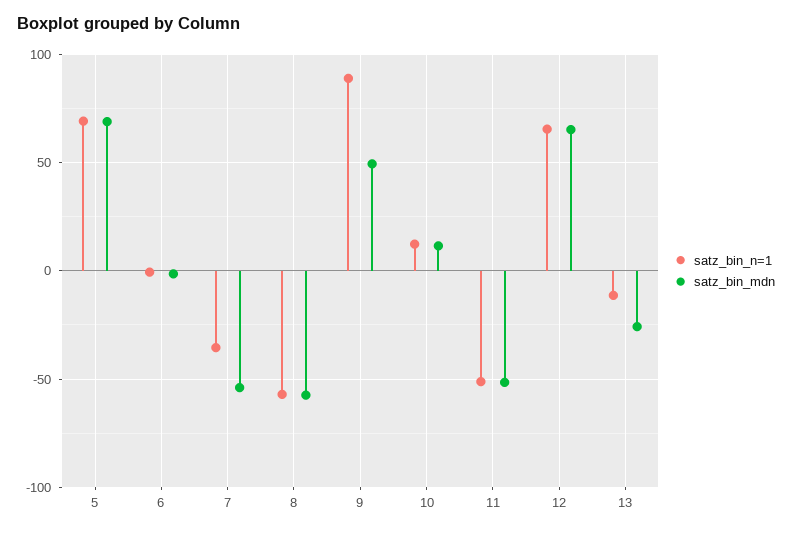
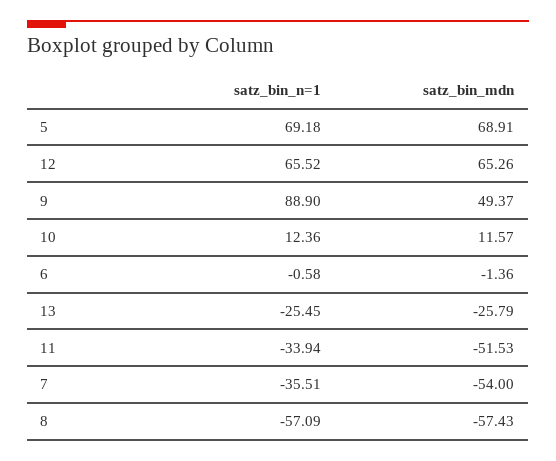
  {
    "satz_bin_n=1": {
      "5": 69.18,
      "6": -0.58,
      "7": -35.51,
      "8": -57.09,
      "9": 88.9,
      "10": 12.36,
-     "11": -50,
+     "11": -33.94,
      "12": 65.52,
-     "13": -10
+     "13": -25.45
    },
    "satz_bin_mdn": {
      "5": 68.91,
      "6": -1.36,
      "7": -54,
      "8": -57.43,
      "9": 49.37,
      "10": 11.57,
      "11": -51.53,
      "12": 65.26,
      "13": -25.79
    }
  }

